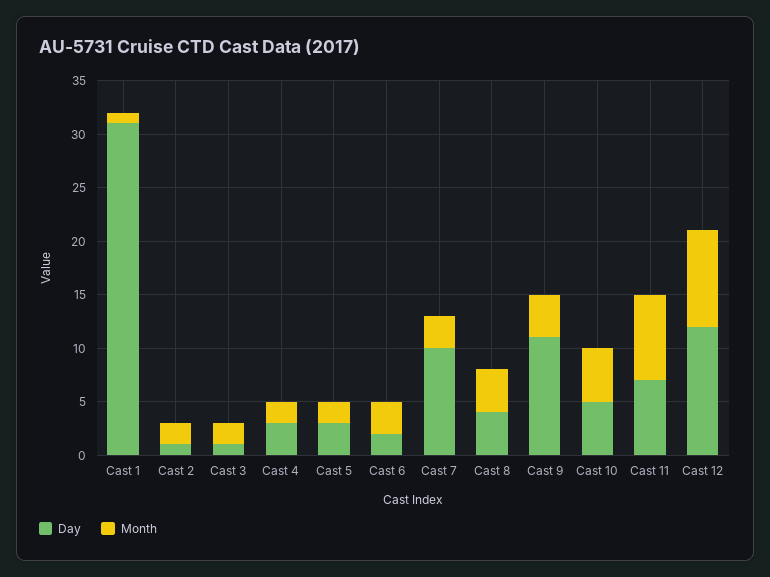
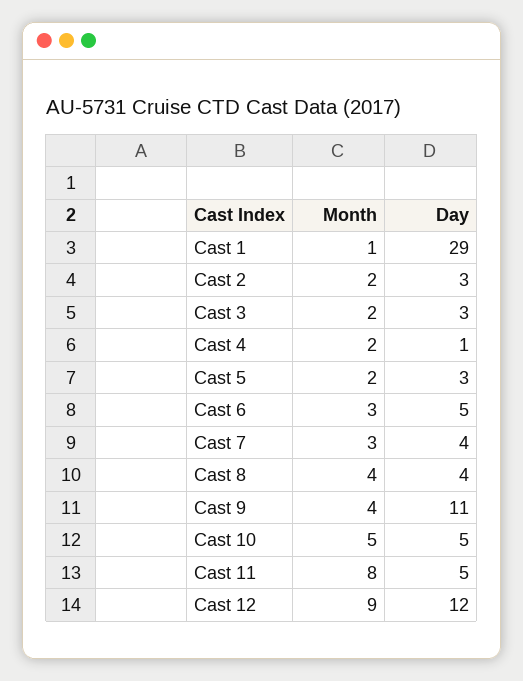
  {
    "Day": {
-     "Cast 1": 31,
+     "Cast 1": 29,
-     "Cast 2": 1,
+     "Cast 2": 3,
-     "Cast 3": 1,
+     "Cast 3": 3,
-     "Cast 4": 3,
+     "Cast 4": 1,
      "Cast 5": 3,
-     "Cast 6": 2,
+     "Cast 6": 5,
-     "Cast 7": 10,
+     "Cast 7": 4,
      "Cast 8": 4,
      "Cast 9": 11,
      "Cast 10": 5,
-     "Cast 11": 7,
+     "Cast 11": 5,
      "Cast 12": 12
    },
    "Month": {
      "Cast 1": 1,
      "Cast 2": 2,
      "Cast 3": 2,
      "Cast 4": 2,
      "Cast 5": 2,
      "Cast 6": 3,
      "Cast 7": 3,
      "Cast 8": 4,
      "Cast 9": 4,
      "Cast 10": 5,
      "Cast 11": 8,
      "Cast 12": 9
    }
  }

